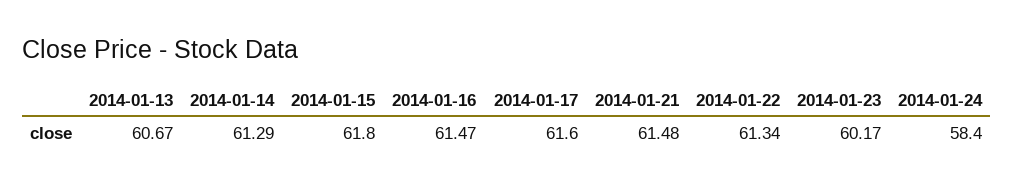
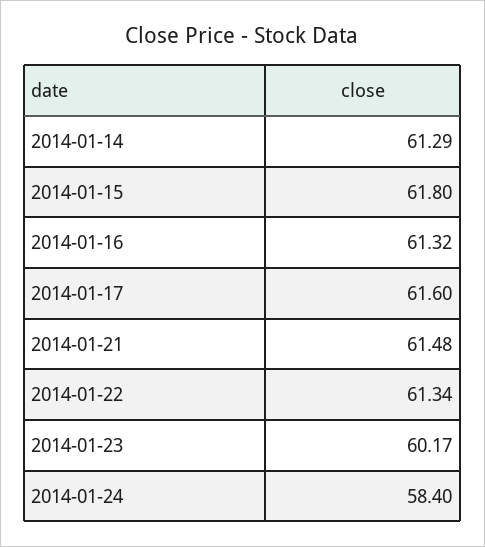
  {
-   "2014-01-13": 60.67,
    "2014-01-14": 61.29,
    "2014-01-15": 61.8,
-   "2014-01-16": 61.47,
+   "2014-01-16": 61.32,
    "2014-01-17": 61.6,
    "2014-01-21": 61.48,
    "2014-01-22": 61.34,
    "2014-01-23": 60.17,
    "2014-01-24": 58.4
  }

